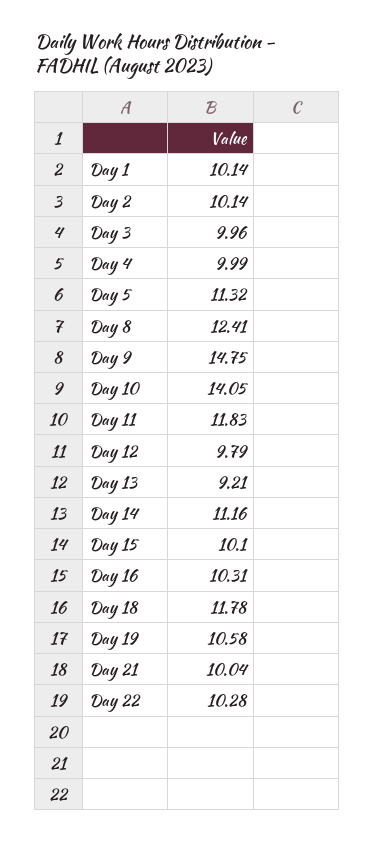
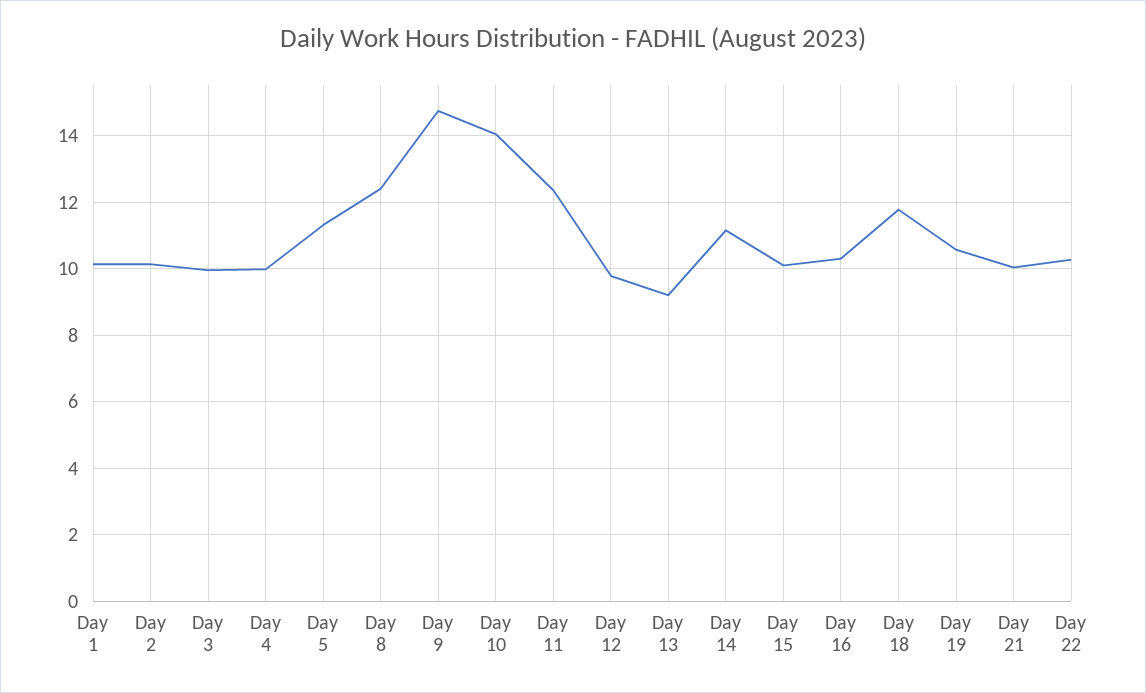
  {
    "Day 1": 10.14,
    "Day 2": 10.14,
    "Day 3": 9.96,
    "Day 4": 9.99,
    "Day 5": 11.32,
    "Day 8": 12.41,
    "Day 9": 14.75,
    "Day 10": 14.05,
-   "Day 11": 11.83,
+   "Day 11": 12.4,
    "Day 12": 9.79,
    "Day 13": 9.21,
    "Day 14": 11.16,
    "Day 15": 10.1,
    "Day 16": 10.31,
    "Day 18": 11.78,
    "Day 19": 10.58,
    "Day 21": 10.04,
    "Day 22": 10.28
  }

